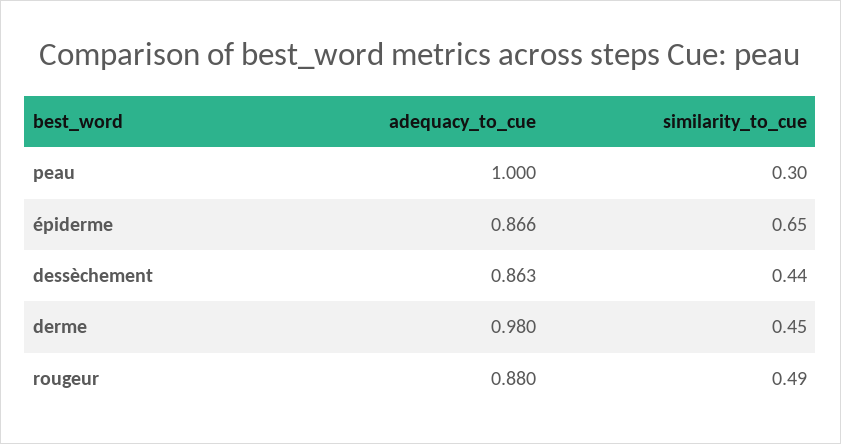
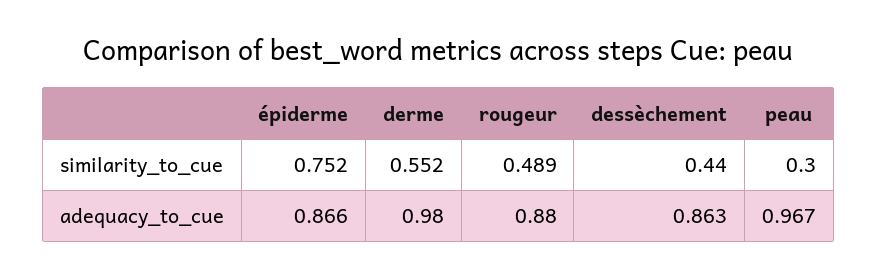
  {
    "adequacy_to_cue": {
-     "peau": 1,
+     "peau": 0.967,
      "épiderme": 0.866,
      "dessèchement": 0.863,
      "derme": 0.98,
      "rougeur": 0.88
    },
    "similarity_to_cue": {
      "peau": 0.3,
-     "épiderme": 0.65,
+     "épiderme": 0.752,
      "dessèchement": 0.44,
-     "derme": 0.45,
+     "derme": 0.552,
      "rougeur": 0.489
    }
  }

